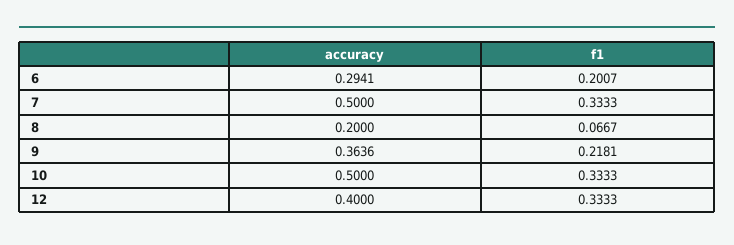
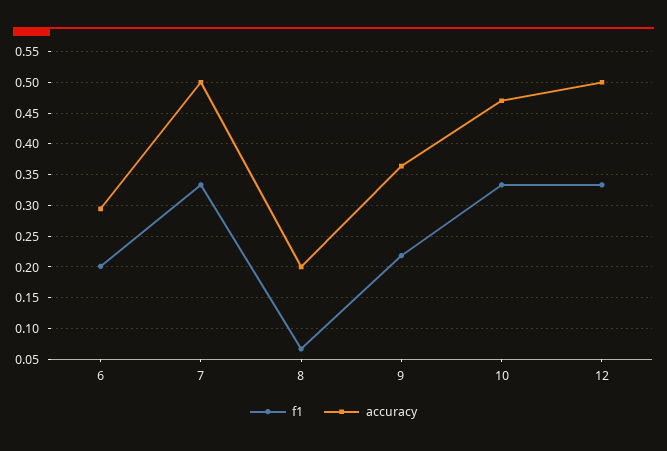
  {
    "accuracy": {
      "6": 0.2941,
      "7": 0.5,
      "8": 0.2,
      "9": 0.3636,
-     "10": 0.5,
+     "10": 0.47,
-     "12": 0.4
+     "12": 0.5
    },
    "f1": {
      "6": 0.2007,
      "7": 0.3333,
      "8": 0.0667,
      "9": 0.2181,
      "10": 0.3333,
      "12": 0.3333
    }
  }

